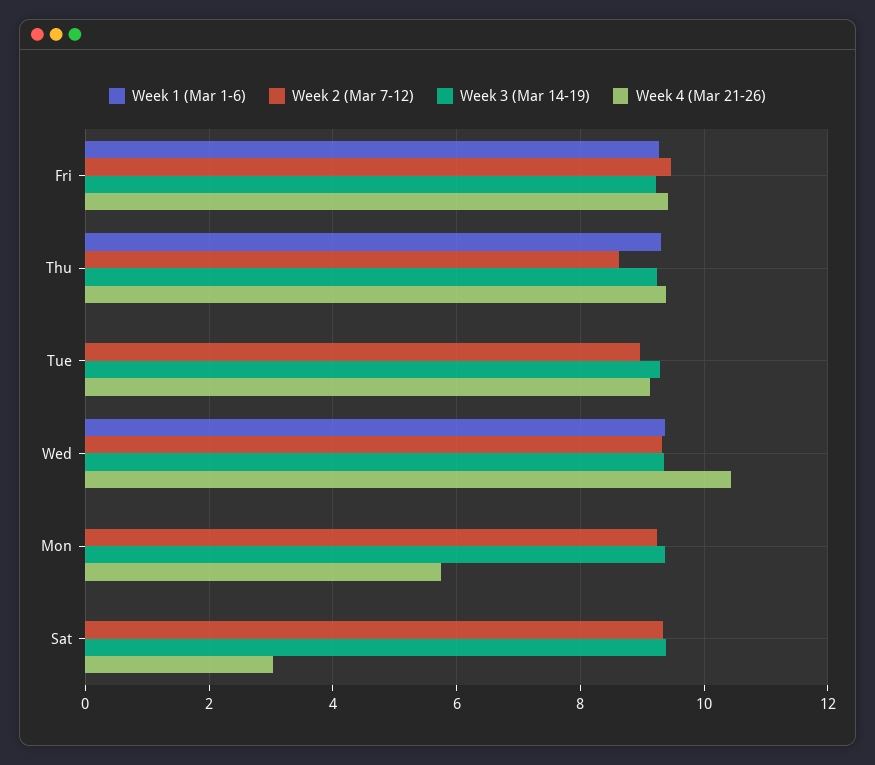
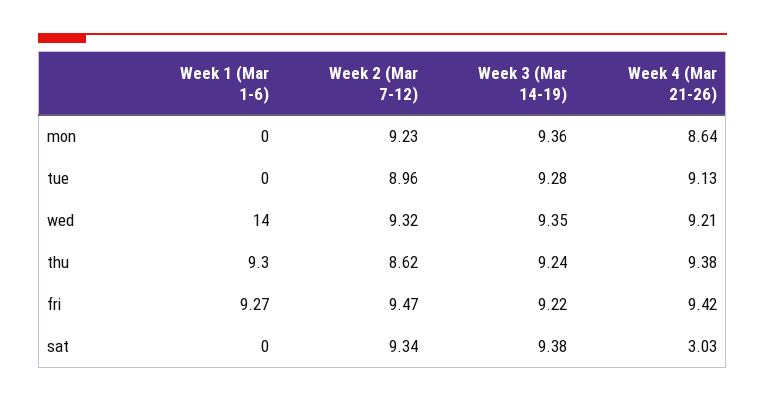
  {
    "Week 1 (Mar 1-6)": {
      "Fri": 9.27,
      "Thu": 9.3,
      "Tue": 0,
-     "Wed": 9.4,
+     "Wed": 14,
      "Mon": 0,
      "Sat": 0
    },
    "Week 2 (Mar 7-12)": {
      "Fri": 9.47,
      "Thu": 8.62,
      "Tue": 8.96,
      "Wed": 9.32,
      "Mon": 9.23,
      "Sat": 9.34
    },
    "Week 3 (Mar 14-19)": {
      "Fri": 9.22,
      "Thu": 9.24,
      "Tue": 9.28,
      "Wed": 9.35,
      "Mon": 9.36,
      "Sat": 9.38
    },
    "Week 4 (Mar 21-26)": {
      "Fri": 9.42,
      "Thu": 9.38,
      "Tue": 9.13,
-     "Wed": 10.4,
+     "Wed": 9.21,
-     "Mon": 5.8,
+     "Mon": 8.64,
      "Sat": 3.03
    }
  }

